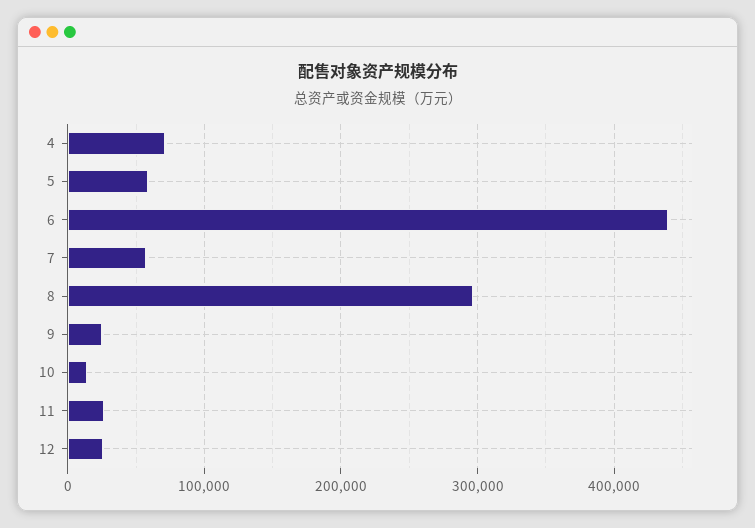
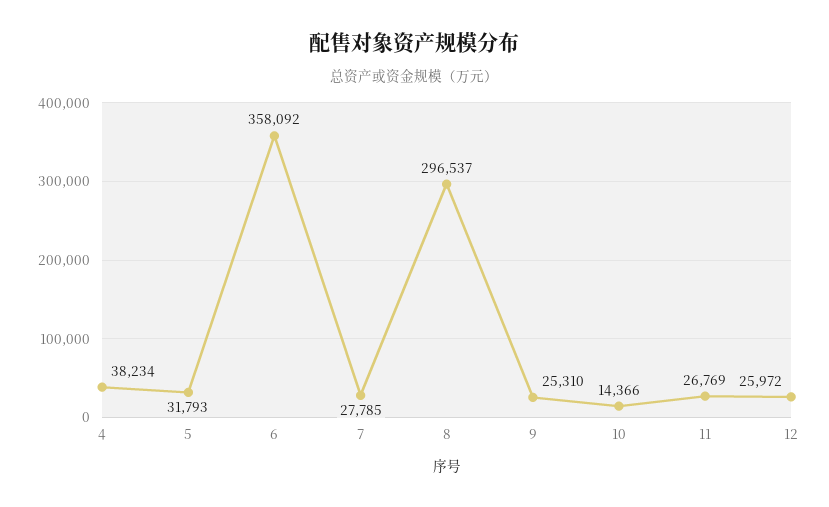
  {
-   "4": 70000,
+   "4": 38234,
-   "5": 60000,
+   "5": 31793,
-   "6": 440000,
+   "6": 358092,
-   "7": 60000,
+   "7": 27785,
    "8": 296537,
    "9": 25310,
    "10": 14366,
    "11": 26769,
    "12": 25972
  }

